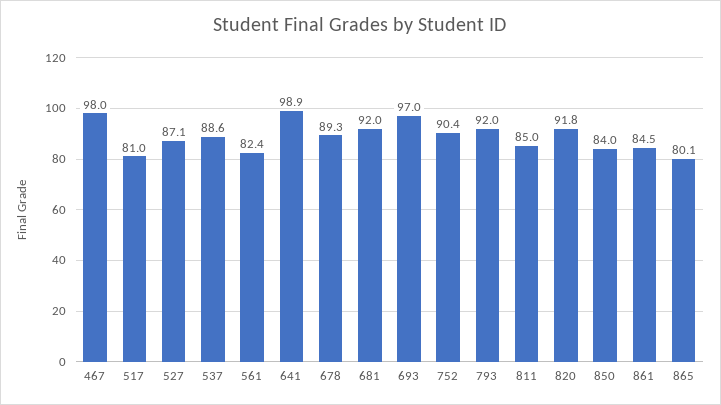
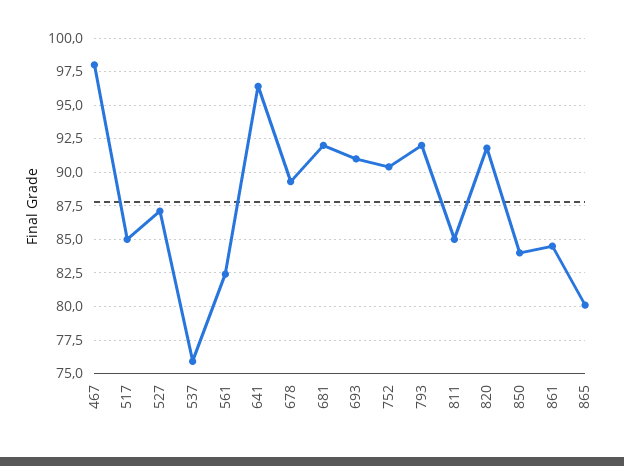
  {
    "467": 98,
-   "517": 81,
+   "517": 85,
    "527": 87.1,
-   "537": 88.6,
+   "537": 76,
    "561": 82.4,
-   "641": 98.9,
+   "641": 96.5,
    "678": 89.3,
    "681": 92,
-   "693": 97,
+   "693": 91,
    "752": 90.4,
    "793": 92,
    "811": 85,
    "820": 91.8,
    "850": 84,
    "861": 84.5,
    "865": 80.1
  }

